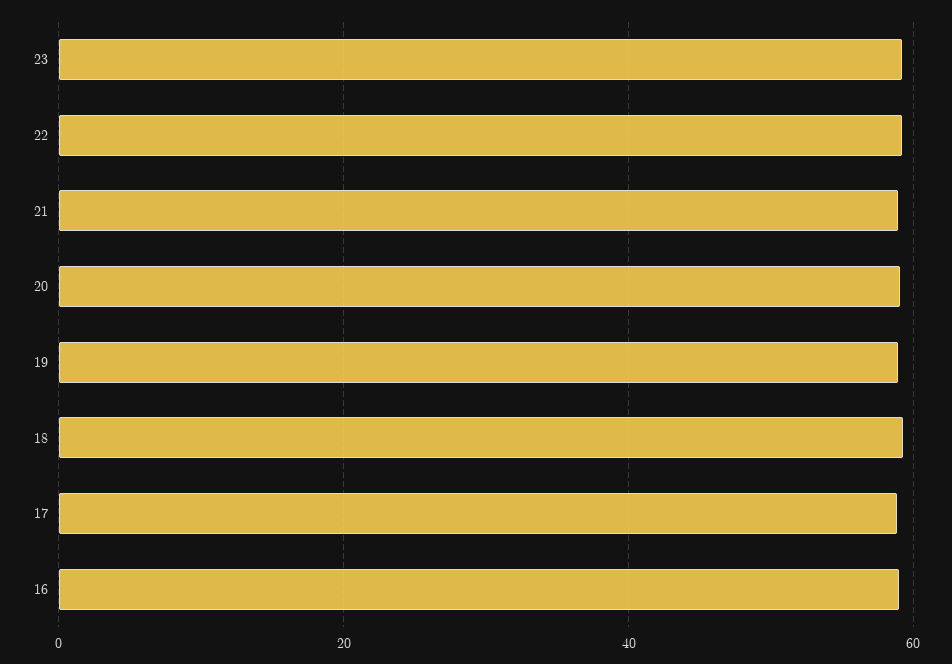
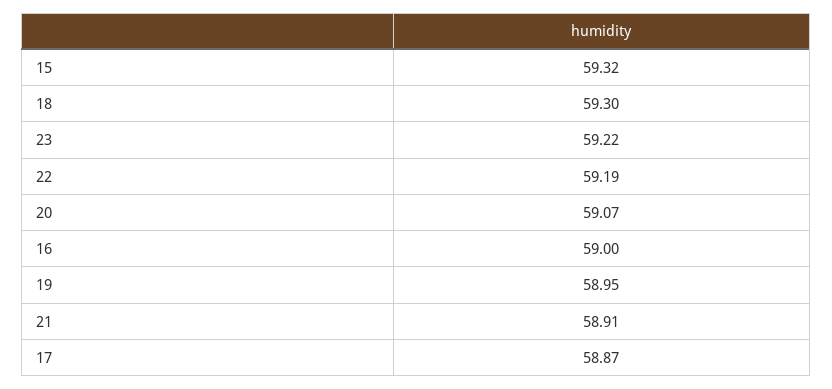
  {
    "23": 59.22,
    "22": 59.19,
    "21": 58.91,
    "20": 59.07,
    "19": 58.95,
    "18": 59.3,
    "17": 58.87,
-   "16": 59
+   "16": 59,
+   "15": 59.32
  }

